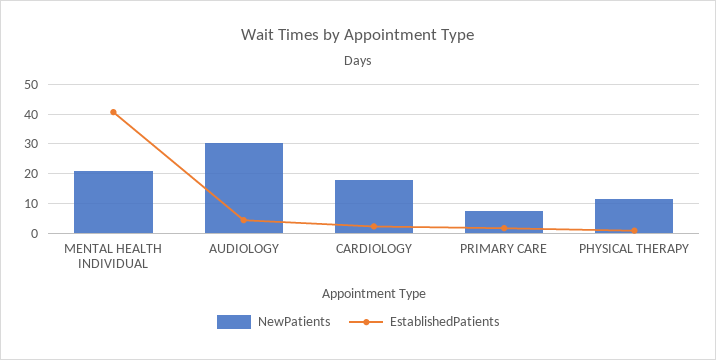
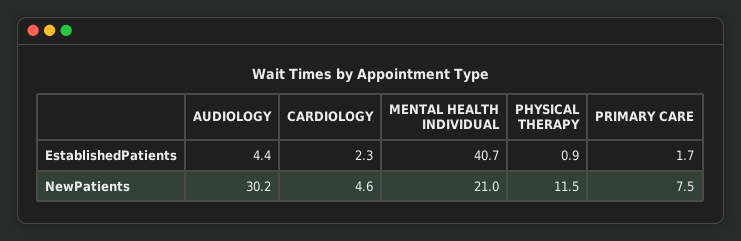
  {
    "NewPatients": {
      "MENTAL HEALTH INDIVIDUAL": 21,
      "AUDIOLOGY": 30.2,
-     "CARDIOLOGY": 17.5,
+     "CARDIOLOGY": 4.6,
      "PRIMARY CARE": 7.5,
      "PHYSICAL THERAPY": 11.5
    },
    "EstablishedPatients": {
      "MENTAL HEALTH INDIVIDUAL": 40.7,
      "AUDIOLOGY": 4.4,
      "CARDIOLOGY": 2.3,
      "PRIMARY CARE": 1.7,
      "PHYSICAL THERAPY": 0.9
    }
  }

